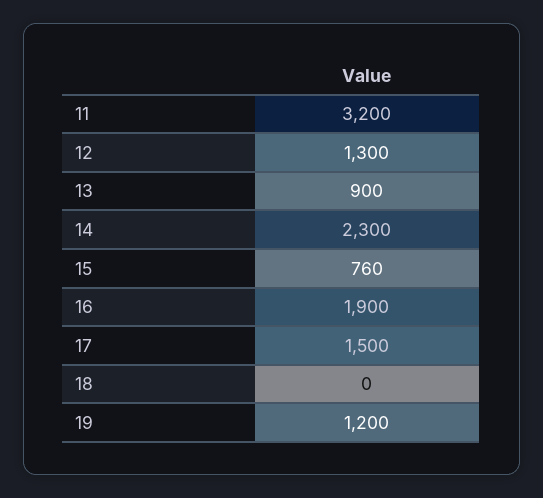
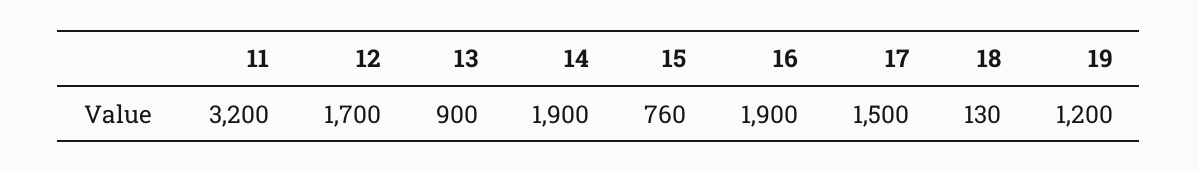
  {
    "11": 3200,
-   "12": 1300,
+   "12": 1700,
    "13": 900,
-   "14": 2300,
+   "14": 1900,
    "15": 760,
    "16": 1900,
    "17": 1500,
-   "18": 0,
+   "18": 130,
    "19": 1200
  }

